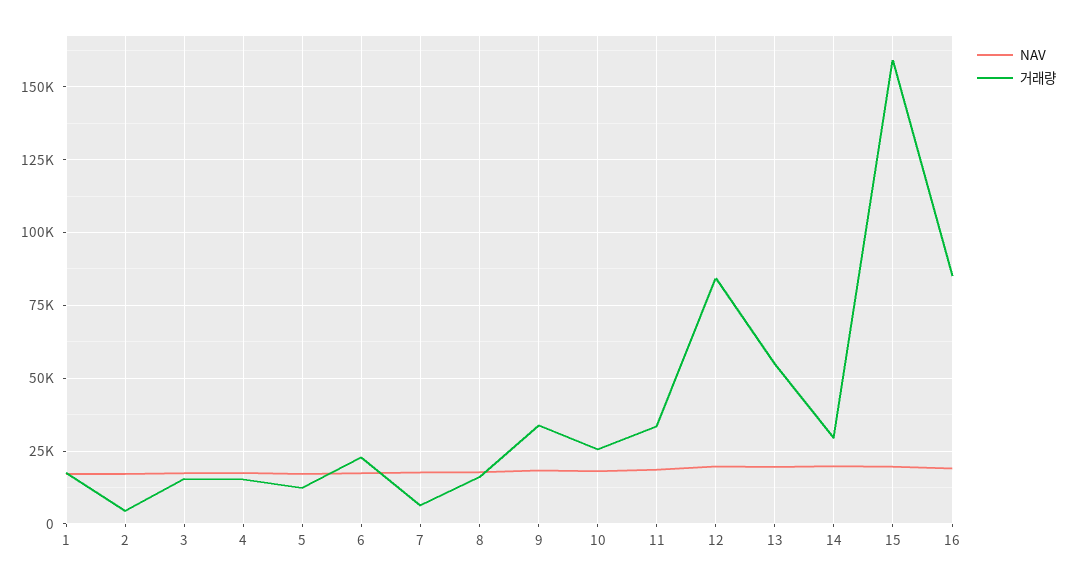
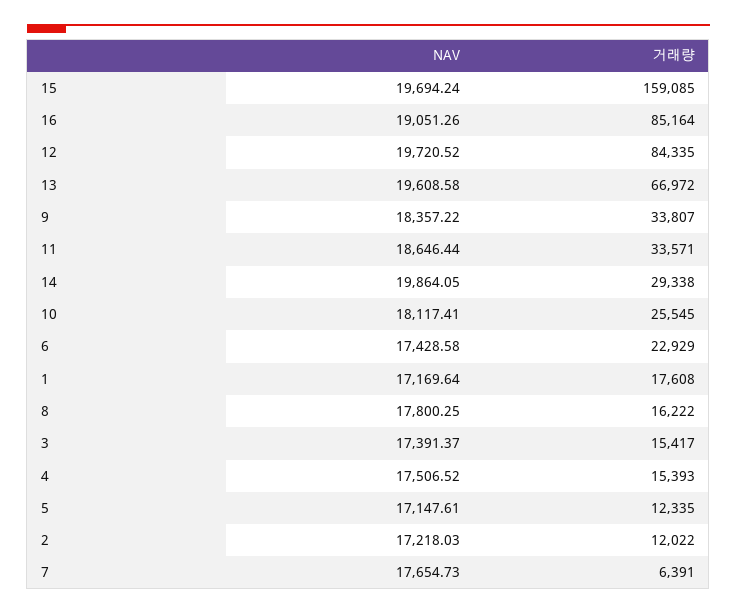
  {
    "NAV": {
      "1": 17169.64,
      "2": 17218.03,
      "3": 17391.37,
      "4": 17506.52,
      "5": 17147.61,
      "6": 17428.58,
      "7": 17654.73,
      "8": 17800.25,
      "9": 18357.22,
      "10": 18117.41,
      "11": 18646.44,
      "12": 19720.52,
      "13": 19608.58,
      "14": 19864.05,
      "15": 19694.24,
      "16": 19051.26
    },
    "거래량": {
      "1": 17608,
-     "2": 5000,
+     "2": 12022,
      "3": 15417,
      "4": 15393,
      "5": 12335,
      "6": 22929,
      "7": 6391,
      "8": 16222,
      "9": 33807,
      "10": 25545,
      "11": 33571,
      "12": 84335,
-     "13": 55000,
+     "13": 66972,
      "14": 29338,
      "15": 159085,
      "16": 85164
    }
  }

